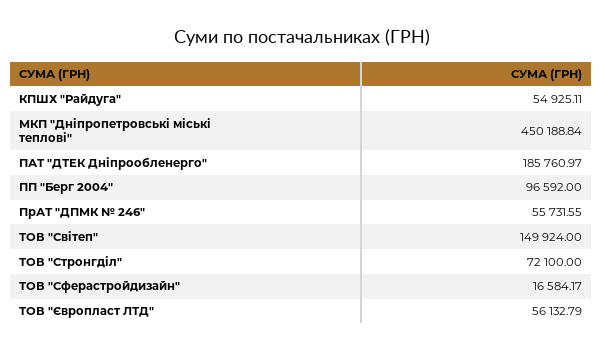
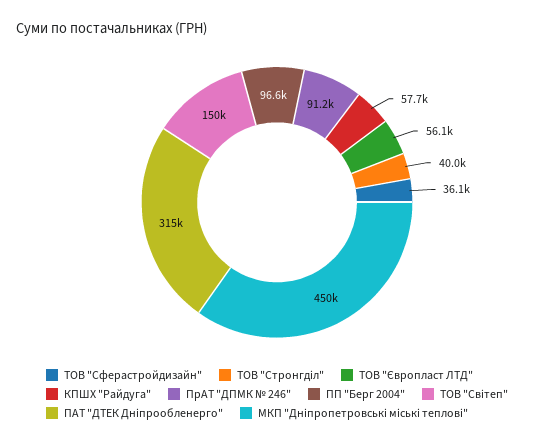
  {
-   "КПШХ \"Райдуга\"": 54925.11,
+   "КПШХ \"Райдуга\"": 57700,
    "МКП \"Дніпропетровські міські теплові\"": 450188.84,
-   "ПАТ \"ДТЕК Дніпрообленерго\"": 185760.97,
+   "ПАТ \"ДТЕК Дніпрообленерго\"": 315000,
    "ПП \"Берг 2004\"": 96592,
-   "ПрАТ \"ДПМК № 246\"": 55731.55,
+   "ПрАТ \"ДПМК № 246\"": 91200,
    "ТОВ \"Світеп\"": 149924,
-   "ТОВ \"Стронгділ\"": 72100,
+   "ТОВ \"Стронгділ\"": 40000,
-   "ТОВ \"Сферастройдизайн\"": 16584.17,
+   "ТОВ \"Сферастройдизайн\"": 36100,
    "ТОВ \"Європласт ЛТД\"": 56132.79
  }

